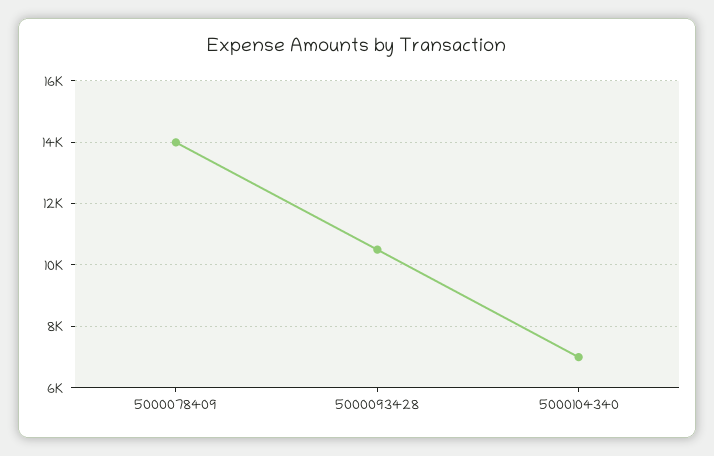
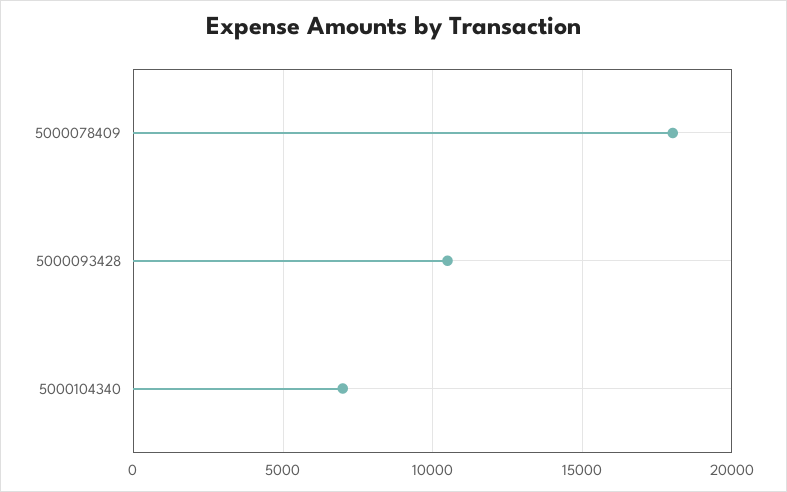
  {
-   "5000078409": 14000,
+   "5000078409": 18000,
    "5000093428": 10400,
    "5000104340": 7000
  }

